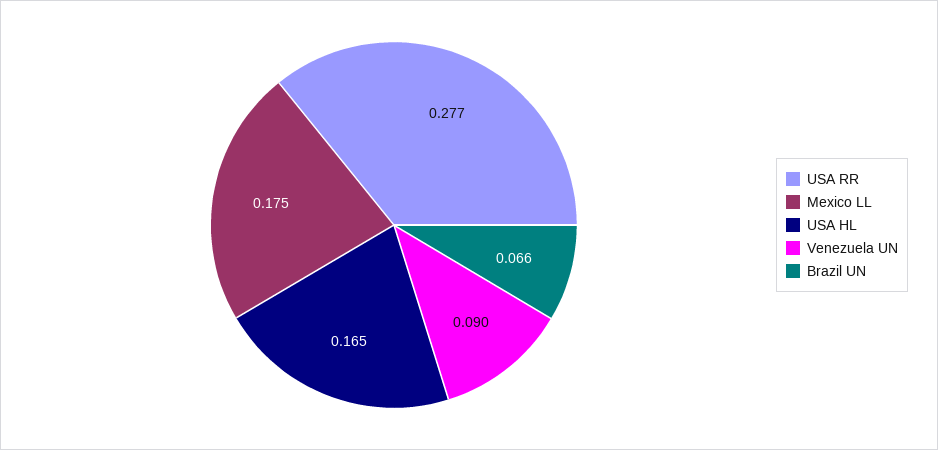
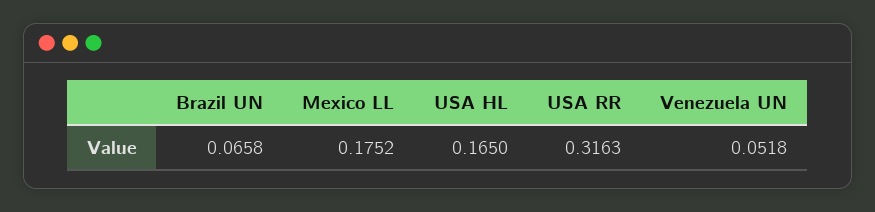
  {
-   "USA RR": 0.277,
+   "USA RR": 0.3163,
    "Mexico LL": 0.1752,
    "USA HL": 0.165,
-   "Venezuela UN": 0.09,
+   "Venezuela UN": 0.0518,
    "Brazil UN": 0.0658
  }

